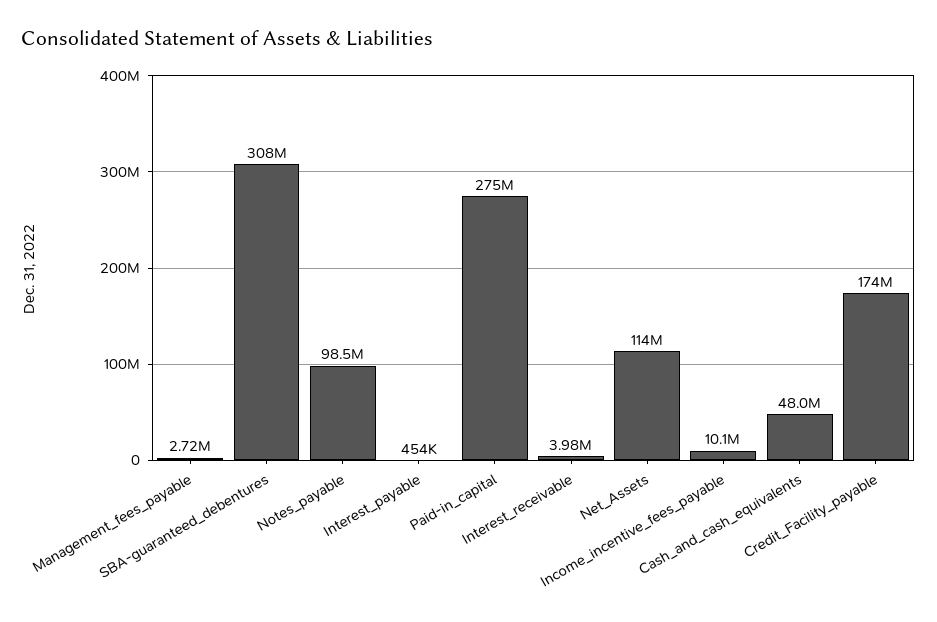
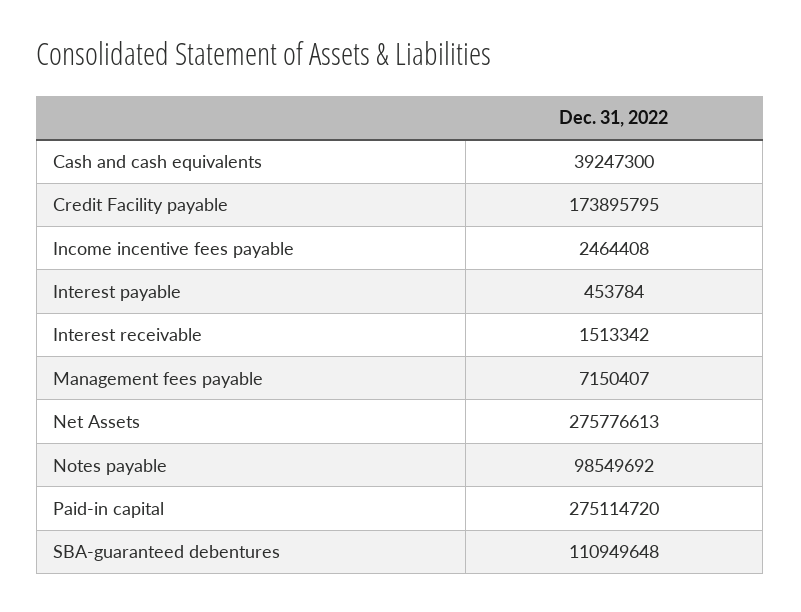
  {
-   "Management_fees_payable": 2720000,
+   "Management_fees_payable": 7150407,
-   "SBA-guaranteed_debentures": 308000000,
+   "SBA-guaranteed_debentures": 110949648,
    "Notes_payable": 98549692,
    "Interest_payable": 453784,
    "Paid-in_capital": 275114720,
-   "Interest_receivable": 3980000,
+   "Interest_receivable": 1513342,
-   "Net_Assets": 114000000,
+   "Net_Assets": 275776613,
-   "Income_incentive_fees_payable": 10100000,
+   "Income_incentive_fees_payable": 2464408,
-   "Cash_and_cash_equivalents": 48000000,
+   "Cash_and_cash_equivalents": 39247300,
    "Credit_Facility_payable": 173895795
  }

